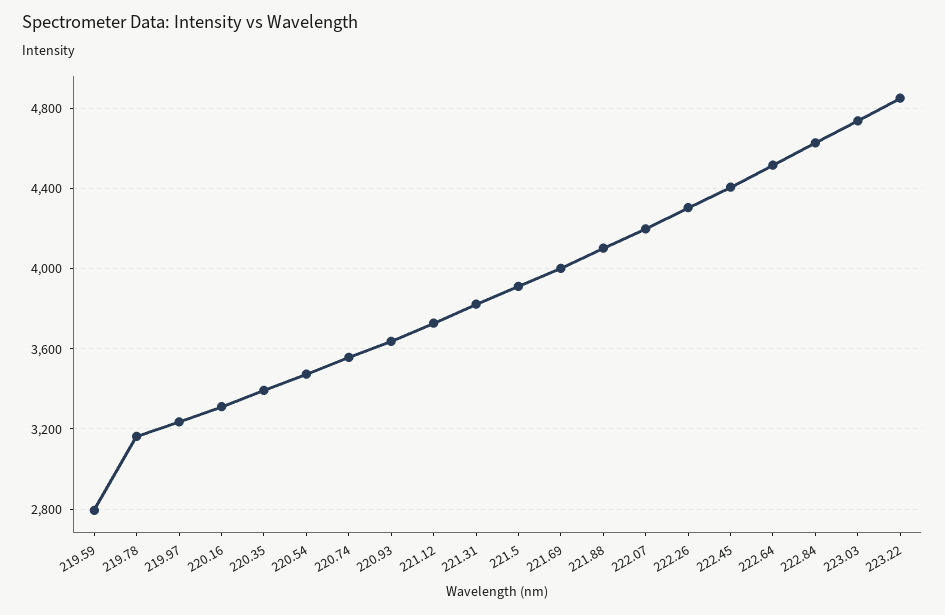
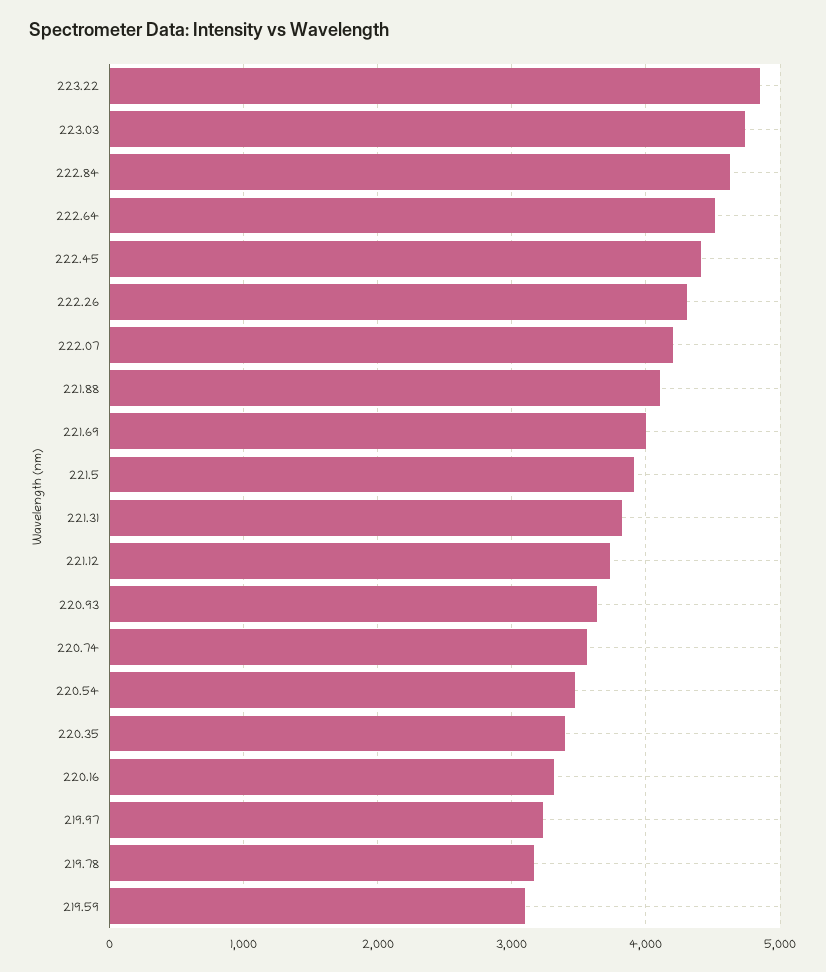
  {
-   "219.59": 2800,
+   "219.59": 3100,
    "219.78": 3150,
    "219.97": 3250,
    "220.16": 3300,
    "220.35": 3400,
    "220.54": 3450,
    "220.74": 3550,
    "220.93": 3650,
    "221.12": 3750,
    "221.31": 3800,
    "221.5": 3900,
    "221.69": 4000,
    "221.88": 4100,
    "222.07": 4200,
    "222.26": 4300,
    "222.45": 4400,
    "222.64": 4500,
    "222.84": 4650,
    "223.03": 4750,
    "223.22": 4850
  }

